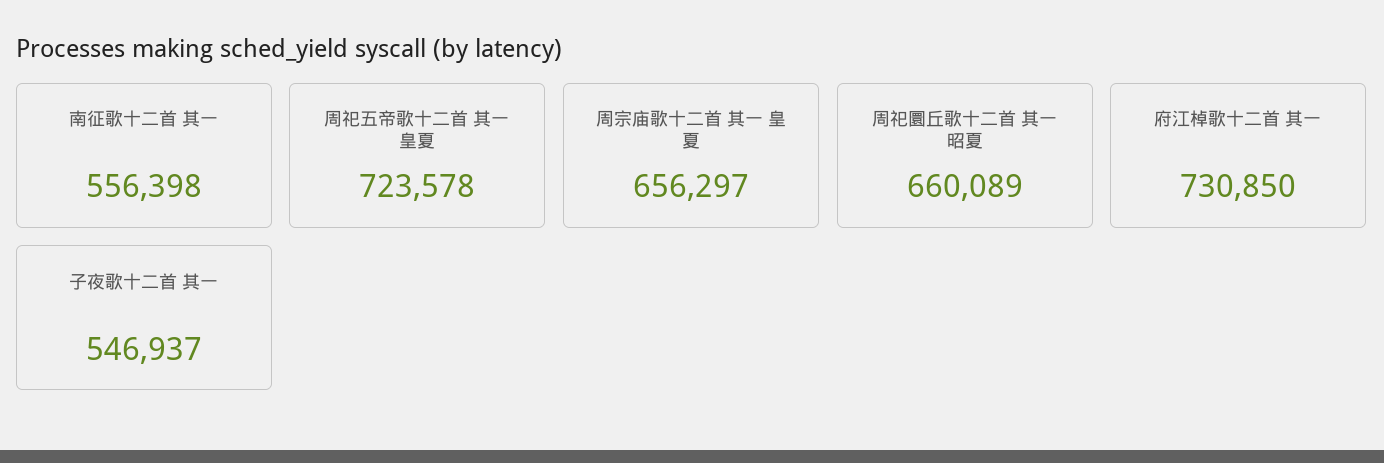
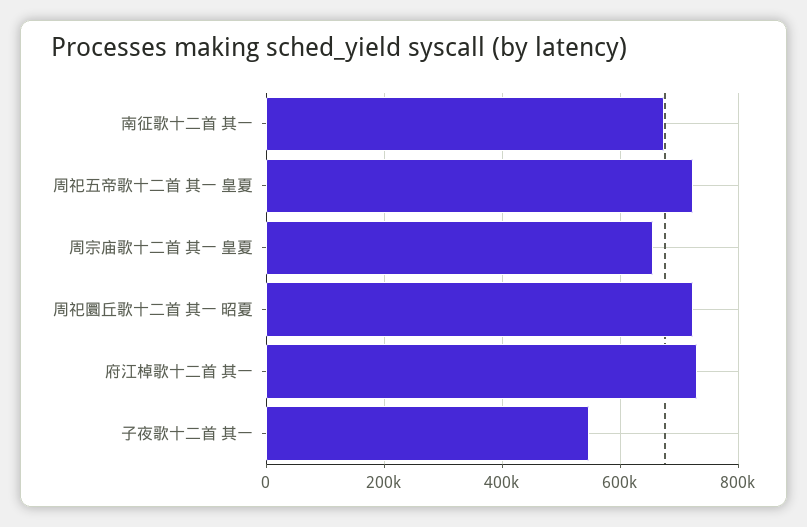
  {
-   "南征歌十二首 其一": 556398,
+   "南征歌十二首 其一": 680000,
    "周祀五帝歌十二首 其一 皇夏": 723578,
    "周宗庙歌十二首 其一 皇夏": 656297,
-   "周祀圜丘歌十二首 其一 昭夏": 660089,
+   "周祀圜丘歌十二首 其一 昭夏": 720000,
    "府江棹歌十二首 其一": 730850,
    "子夜歌十二首 其一": 546937
  }

